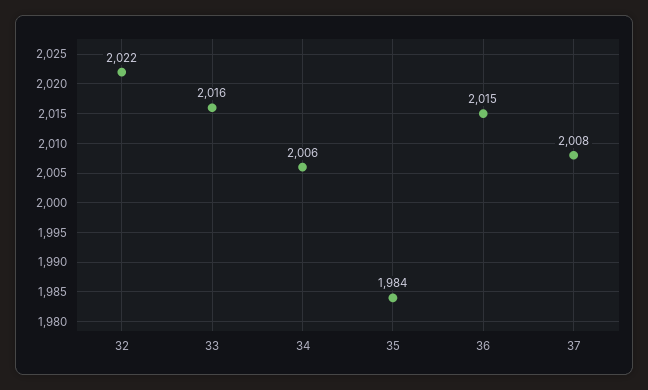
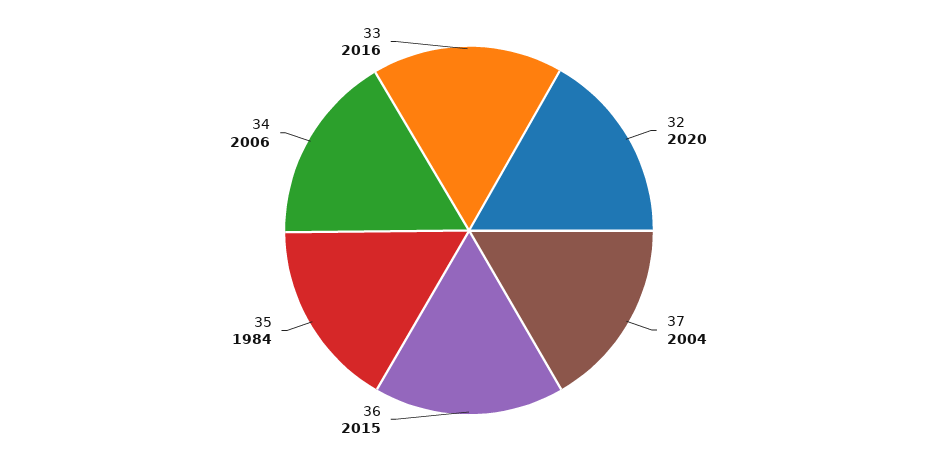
  {
-   "32": 2022,
+   "32": 2020,
    "33": 2016,
    "34": 2006,
    "35": 1984,
    "36": 2015,
-   "37": 2008
+   "37": 2004
  }

